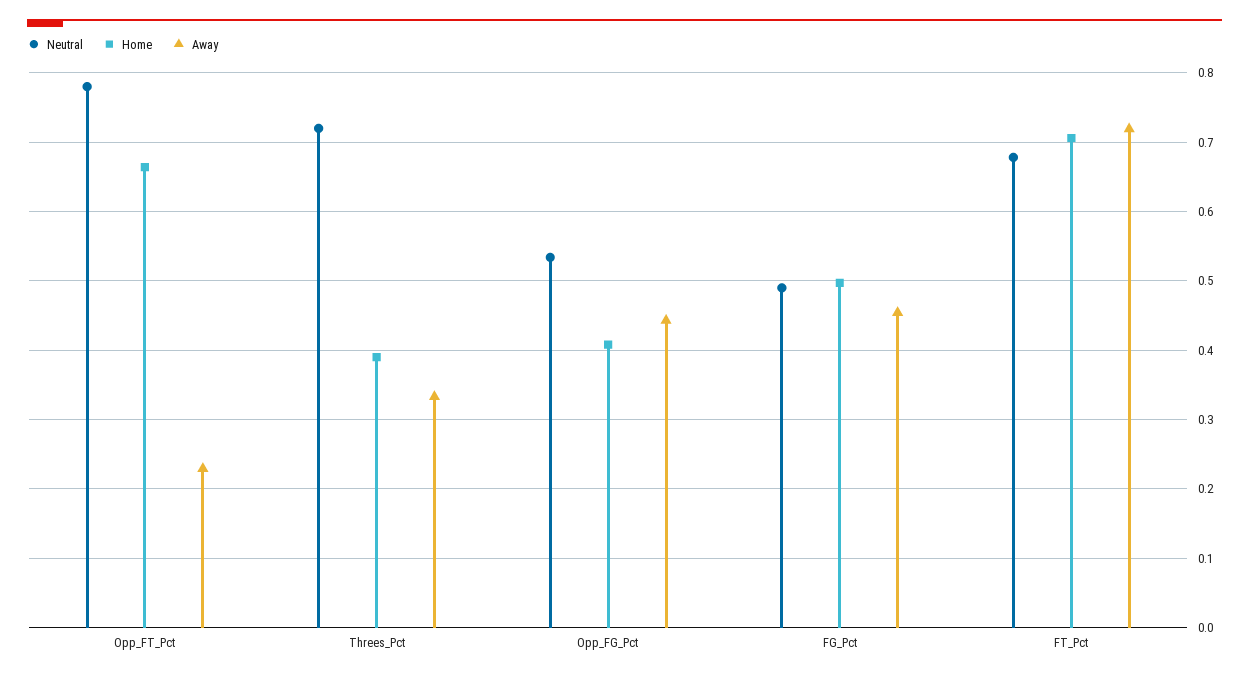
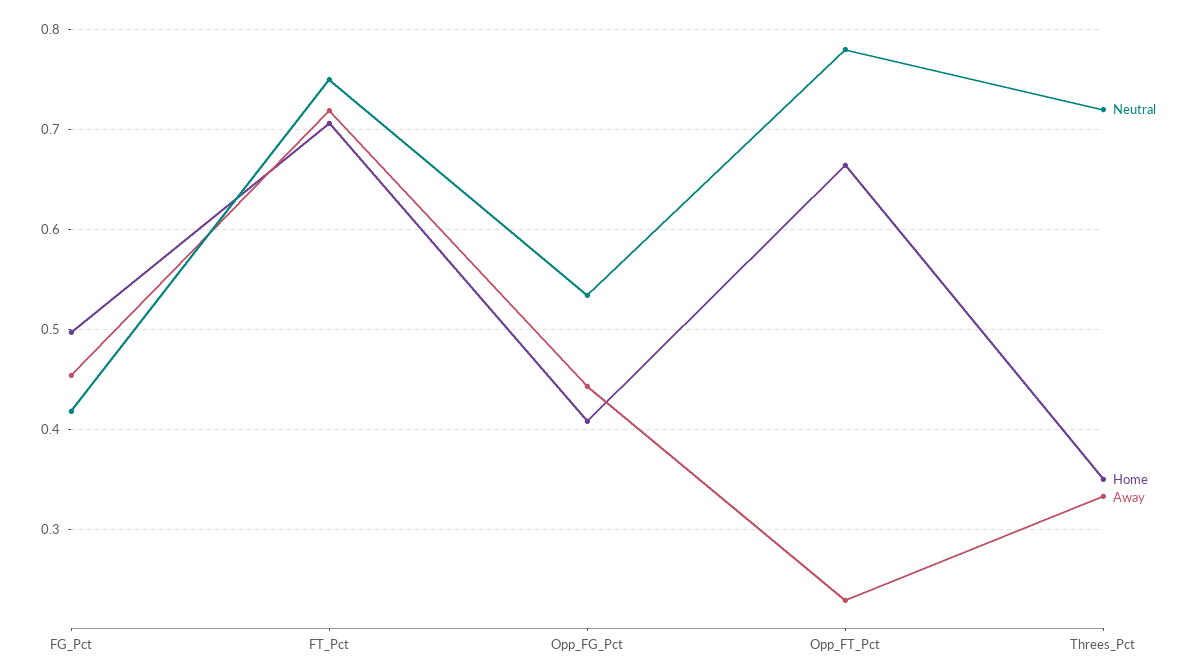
  {
    "Neutral": {
      "Opp_FT_Pct": 0.78,
      "Threes_Pct": 0.72,
      "Opp_FG_Pct": 0.53,
-     "FG_Pct": 0.49,
+     "FG_Pct": 0.42,
-     "FT_Pct": 0.68
+     "FT_Pct": 0.75
    },
    "Home": {
      "Opp_FT_Pct": 0.66,
-     "Threes_Pct": 0.39,
+     "Threes_Pct": 0.35,
      "Opp_FG_Pct": 0.41,
      "FG_Pct": 0.5,
      "FT_Pct": 0.71
    },
    "Away": {
      "Opp_FT_Pct": 0.23,
      "Threes_Pct": 0.33,
      "Opp_FG_Pct": 0.44,
      "FG_Pct": 0.45,
      "FT_Pct": 0.72
    }
  }

